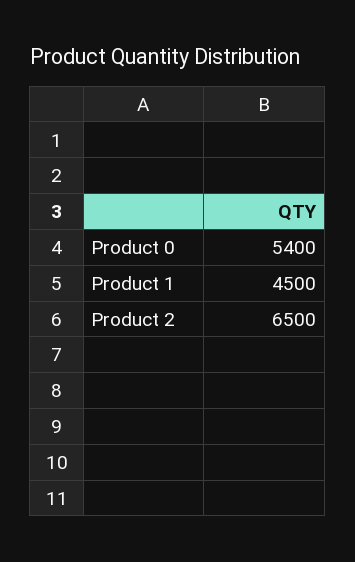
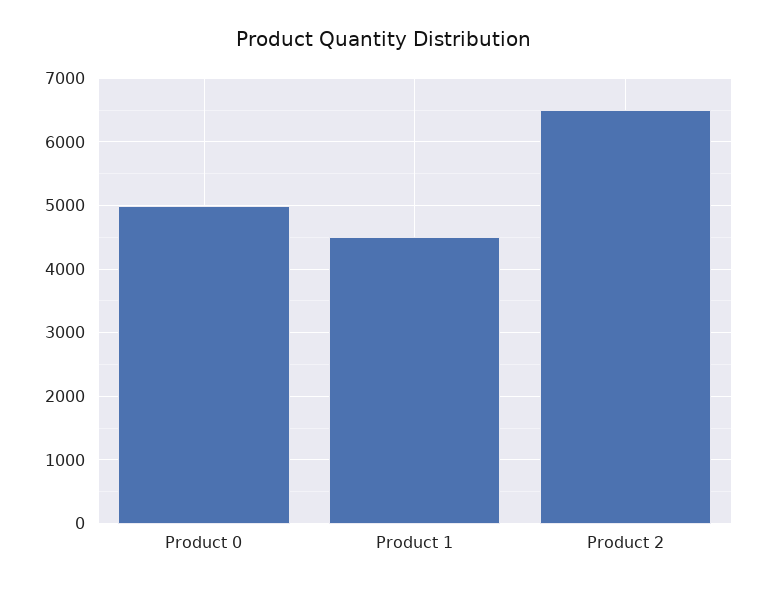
  {
-   "Product 0": 5400,
+   "Product 0": 5000,
    "Product 1": 4500,
    "Product 2": 6500
  }

